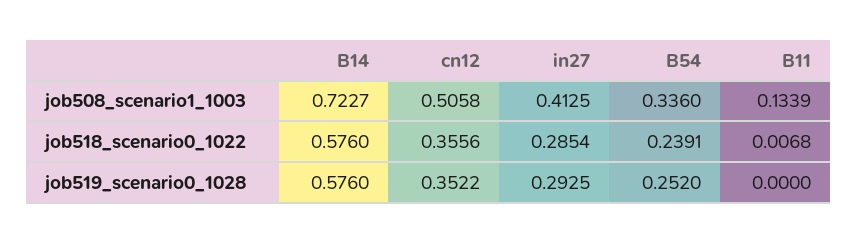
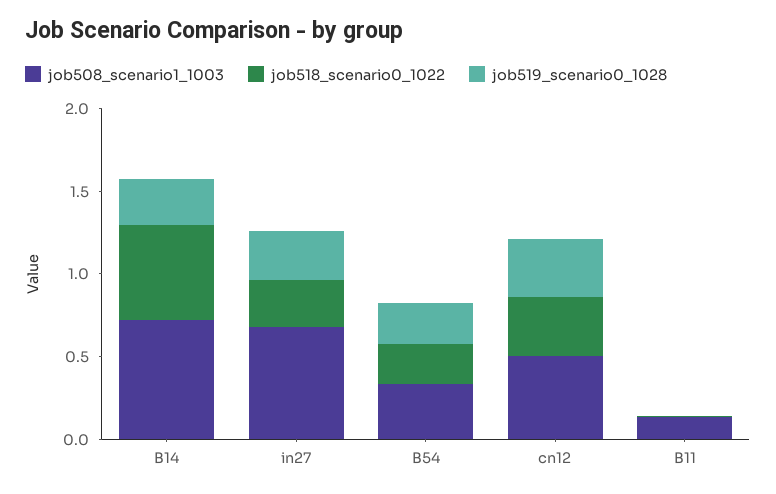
  {
    "job508_scenario1_1003": {
      "B14": 0.7227,
      "cn12": 0.5058,
-     "in27": 0.4125,
+     "in27": 0.7,
      "B54": 0.336,
      "B11": 0.1339
    },
    "job518_scenario0_1022": {
      "B14": 0.576,
      "cn12": 0.3556,
      "in27": 0.2854,
      "B54": 0.2391,
      "B11": 0.0068
    },
    "job519_scenario0_1028": {
-     "B14": 0.576,
+     "B14": 0.3,
      "cn12": 0.3522,
      "in27": 0.2925,
      "B54": 0.252,
      "B11": 0
    }
  }

